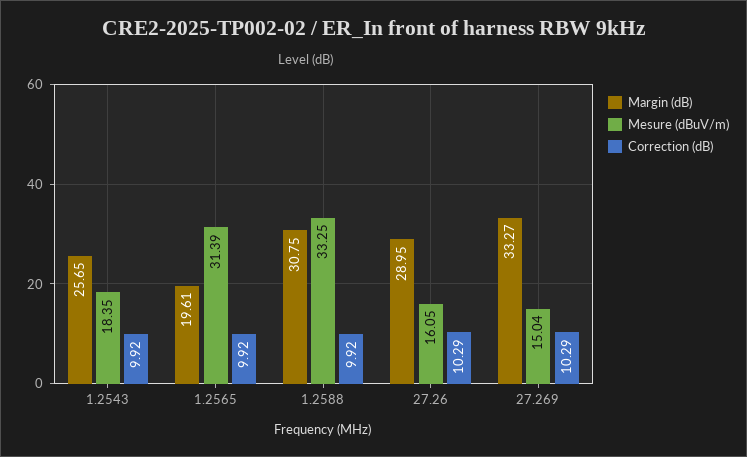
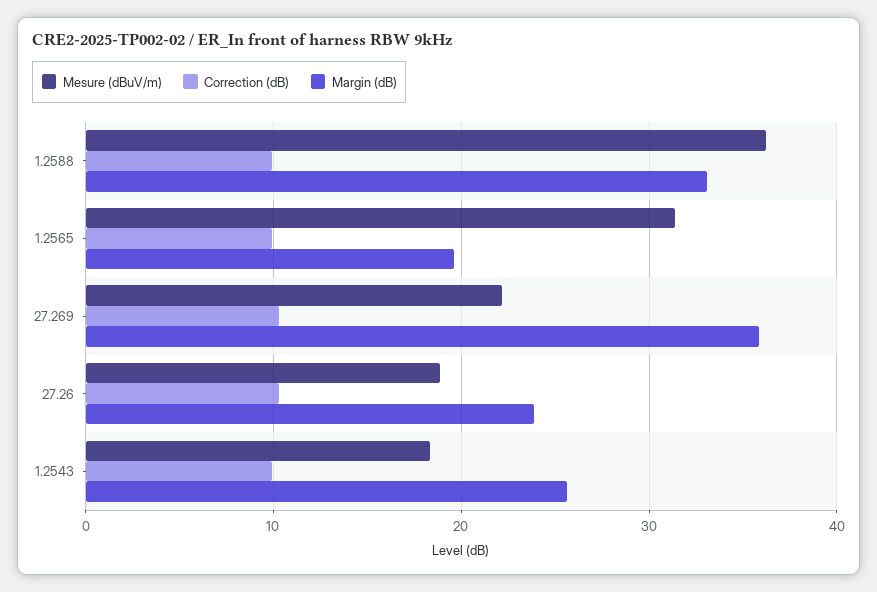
  {
    "Margin (dB)": {
      "1.2543": 25.65,
      "1.2565": 19.61,
-     "1.2588": 30.75,
+     "1.2588": 33,
-     "27.26": 28.95,
+     "27.26": 24,
-     "27.269": 33.27
+     "27.269": 36
    },
    "Mesure (dBuV/m)": {
      "1.2543": 18.35,
      "1.2565": 31.39,
-     "1.2588": 33.25,
+     "1.2588": 36,
-     "27.26": 16.05,
+     "27.26": 19,
-     "27.269": 15.04
+     "27.269": 22
    },
    "Correction (dB)": {
      "1.2543": 9.92,
      "1.2565": 9.92,
      "1.2588": 9.92,
      "27.26": 10.29,
      "27.269": 10.29
    }
  }

